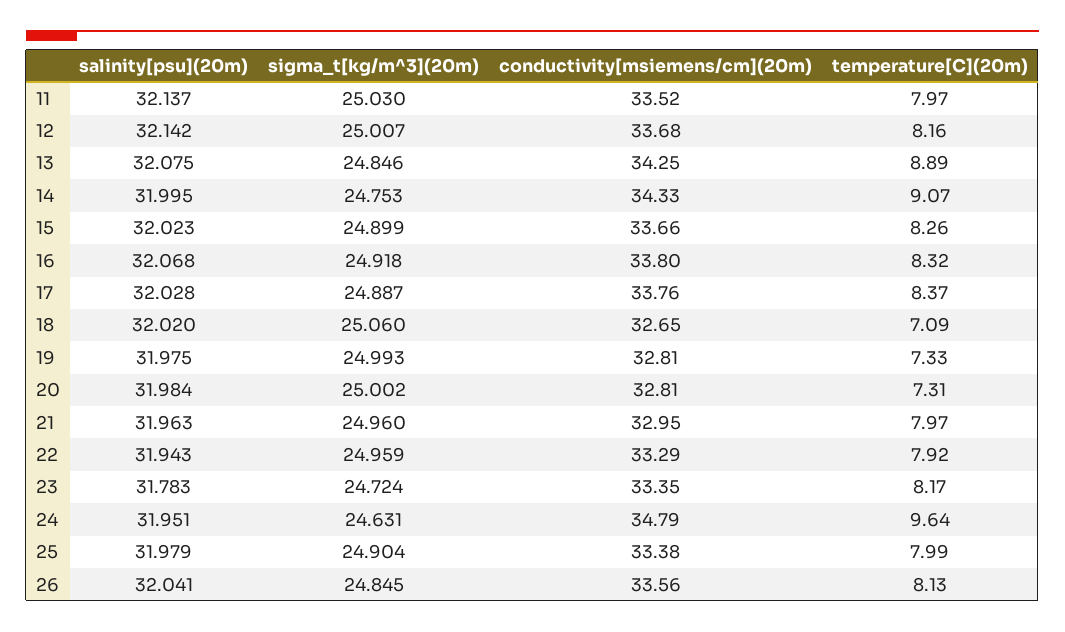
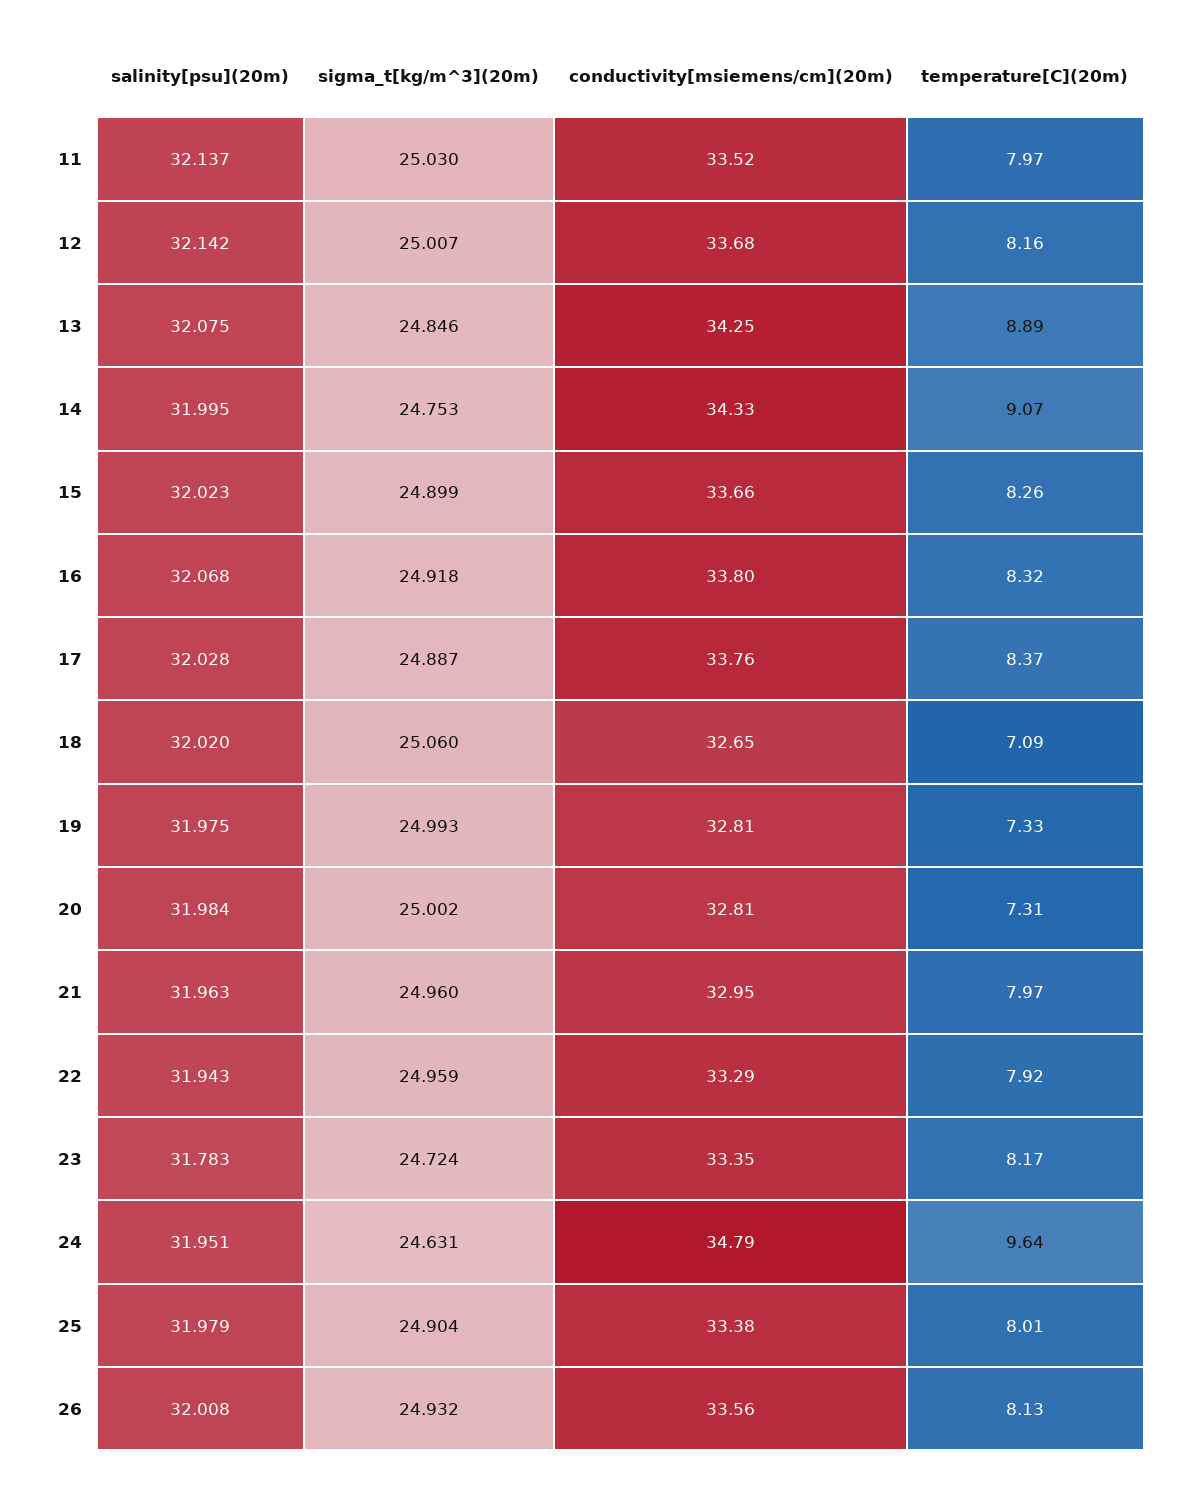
  {
    "salinity[psu](20m)": {
      "11": 32.137,
      "12": 32.142,
      "13": 32.075,
      "14": 31.995,
      "15": 32.023,
      "16": 32.068,
      "17": 32.028,
      "18": 32.02,
      "19": 31.975,
      "20": 31.984,
      "21": 31.963,
      "22": 31.943,
      "23": 31.783,
      "24": 31.951,
      "25": 31.979,
-     "26": 32.041
+     "26": 32.008
    },
    "sigma_t[kg/m^3](20m)": {
      "11": 25.03,
      "12": 25.007,
      "13": 24.846,
      "14": 24.753,
      "15": 24.899,
      "16": 24.918,
      "17": 24.887,
      "18": 25.06,
      "19": 24.993,
      "20": 25.002,
      "21": 24.96,
      "22": 24.959,
      "23": 24.724,
      "24": 24.631,
      "25": 24.904,
-     "26": 24.845
+     "26": 24.932
    },
    "conductivity[msiemens/cm](20m)": {
      "11": 33.52,
      "12": 33.68,
      "13": 34.25,
      "14": 34.33,
      "15": 33.66,
      "16": 33.8,
      "17": 33.76,
      "18": 32.65,
      "19": 32.81,
      "20": 32.81,
      "21": 32.95,
      "22": 33.29,
      "23": 33.35,
      "24": 34.79,
      "25": 33.38,
      "26": 33.56
    },
    "temperature[C](20m)": {
      "11": 7.97,
      "12": 8.16,
      "13": 8.89,
      "14": 9.07,
      "15": 8.26,
      "16": 8.32,
      "17": 8.37,
      "18": 7.09,
      "19": 7.33,
      "20": 7.31,
      "21": 7.97,
      "22": 7.92,
      "23": 8.17,
      "24": 9.64,
-     "25": 7.99,
+     "25": 8.01,
      "26": 8.13
    }
  }

